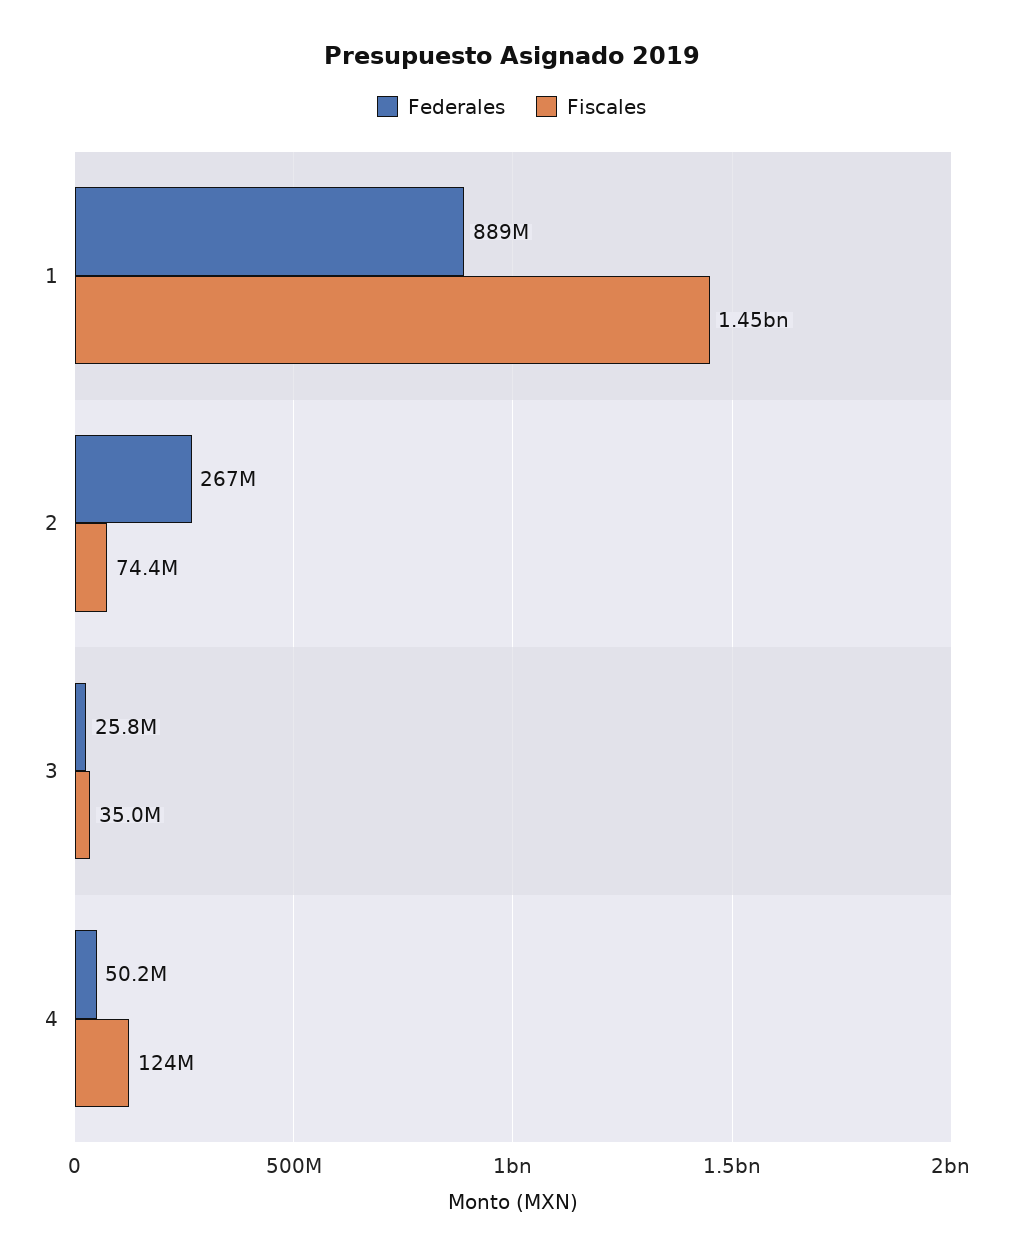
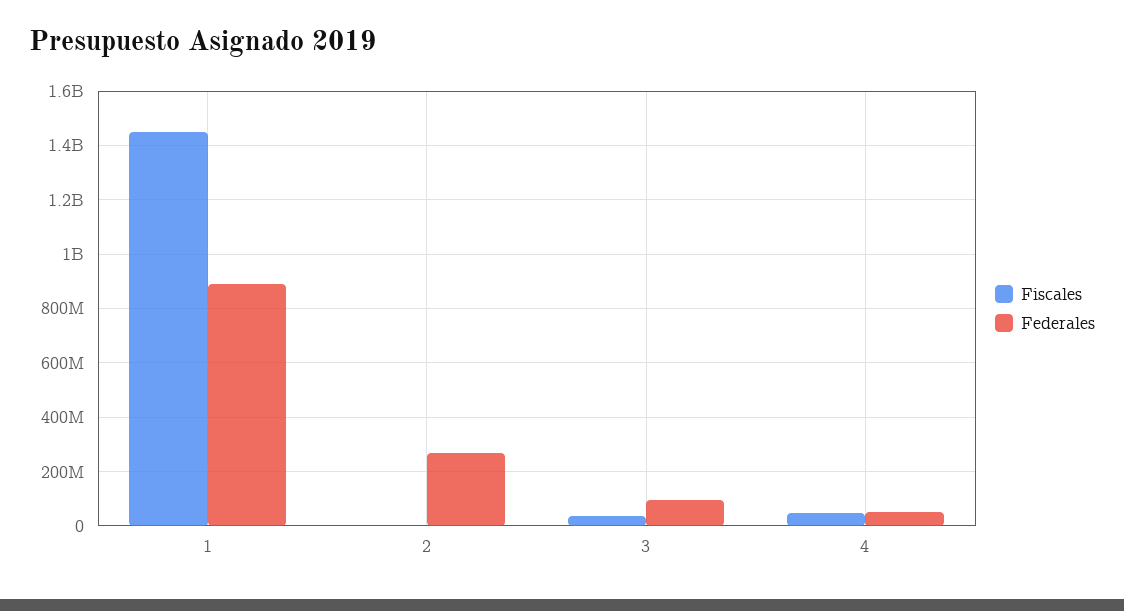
  {
    "Federales": {
      "1": 889000000,
      "2": 267000000,
-     "3": 25800000,
+     "3": 100000000,
      "4": 50200000
    },
    "Fiscales": {
      "1": 1450000000,
-     "2": 74400000,
+     "2": 0,
      "3": 35000000,
-     "4": 124000000
+     "4": 50000000
    }
  }

